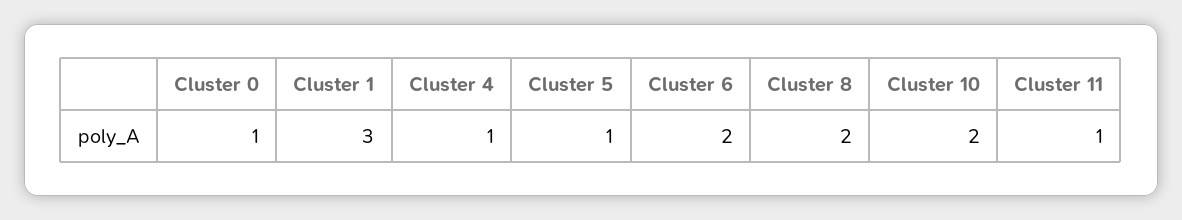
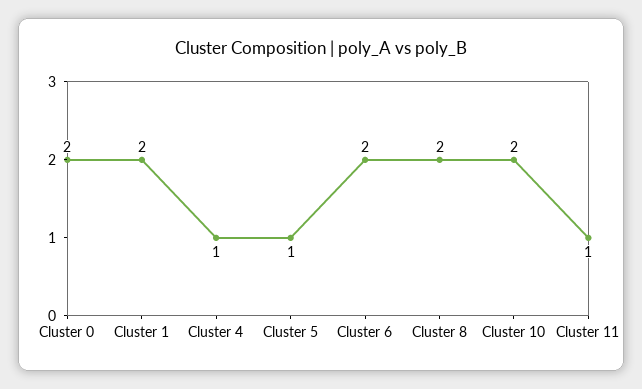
  {
-   "Cluster 0": 1,
+   "Cluster 0": 2,
-   "Cluster 1": 3,
+   "Cluster 1": 2,
    "Cluster 4": 1,
    "Cluster 5": 1,
    "Cluster 6": 2,
    "Cluster 8": 2,
    "Cluster 10": 2,
    "Cluster 11": 1
  }

